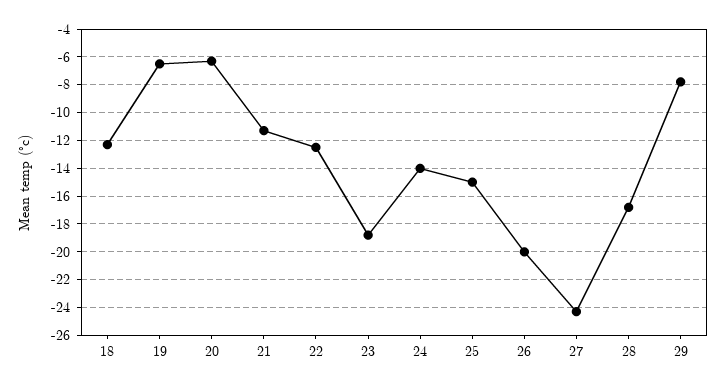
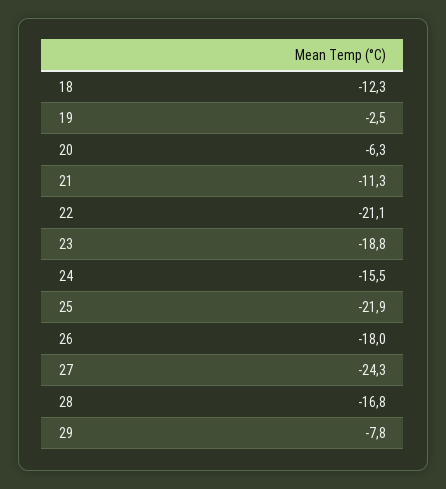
  {
    "18": -12.3,
-   "19": -6.5,
+   "19": -2.5,
    "20": -6.3,
    "21": -11.3,
-   "22": -12.5,
+   "22": -21.1,
    "23": -18.8,
-   "24": -14,
+   "24": -15.5,
-   "25": -15,
+   "25": -21.9,
-   "26": -20,
+   "26": -18,
    "27": -24.3,
    "28": -16.8,
    "29": -7.8
  }

